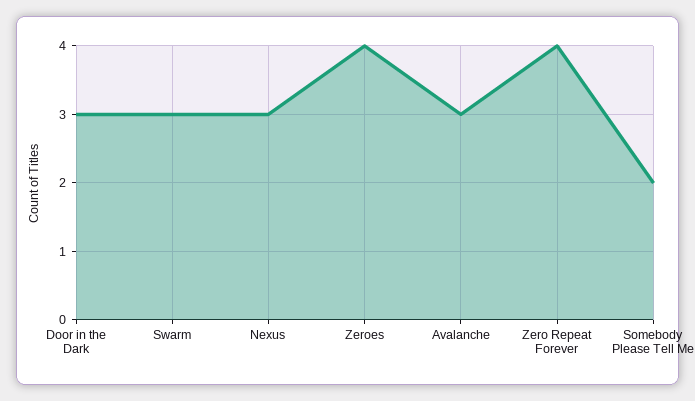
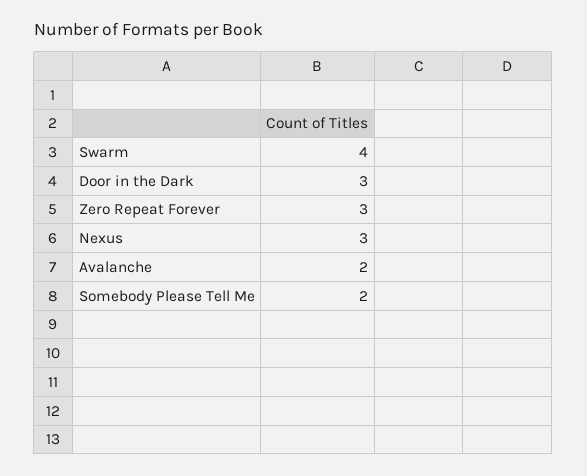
  {
    "Door in the Dark": 3,
-   "Swarm": 3,
+   "Swarm": 4,
    "Nexus": 3,
-   "Zeroes": 4,
-   "Avalanche": 3,
+   "Avalanche": 2,
-   "Zero Repeat Forever": 4,
+   "Zero Repeat Forever": 3,
    "Somebody Please Tell Me": 2
  }

